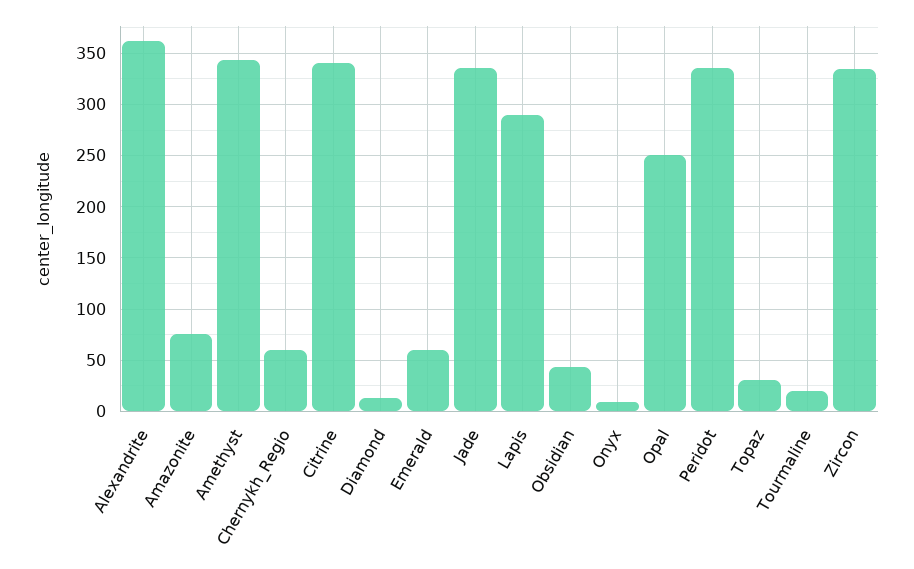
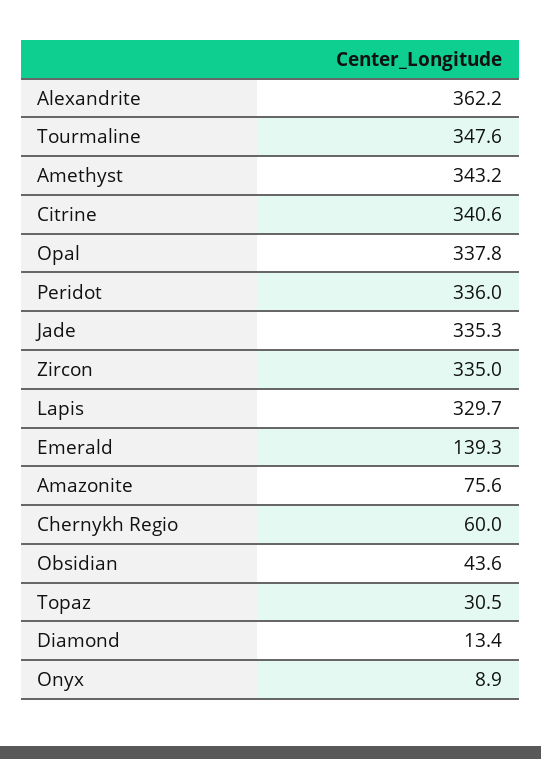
  {
    "Alexandrite": 362.2,
    "Amazonite": 75.6,
    "Amethyst": 343.2,
    "Chernykh_Regio": 60,
    "Citrine": 340.6,
    "Diamond": 13.4,
-   "Emerald": 60,
+   "Emerald": 139.3,
    "Jade": 335.3,
-   "Lapis": 290,
+   "Lapis": 329.7,
    "Obsidian": 43.6,
    "Onyx": 8.9,
-   "Opal": 250,
+   "Opal": 337.8,
    "Peridot": 336,
    "Topaz": 30.5,
-   "Tourmaline": 20,
+   "Tourmaline": 347.6,
    "Zircon": 335
  }

